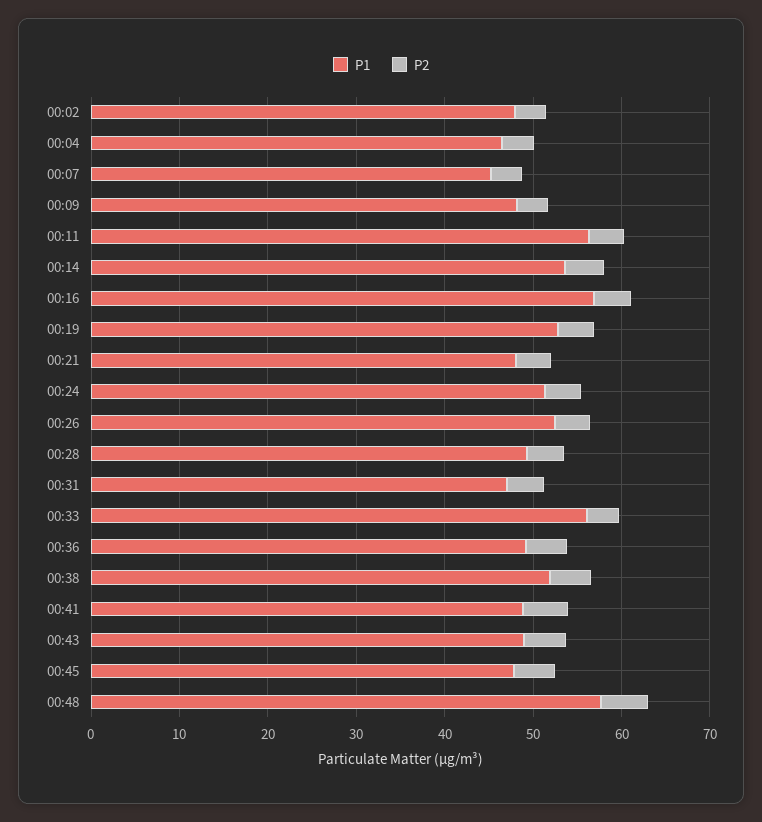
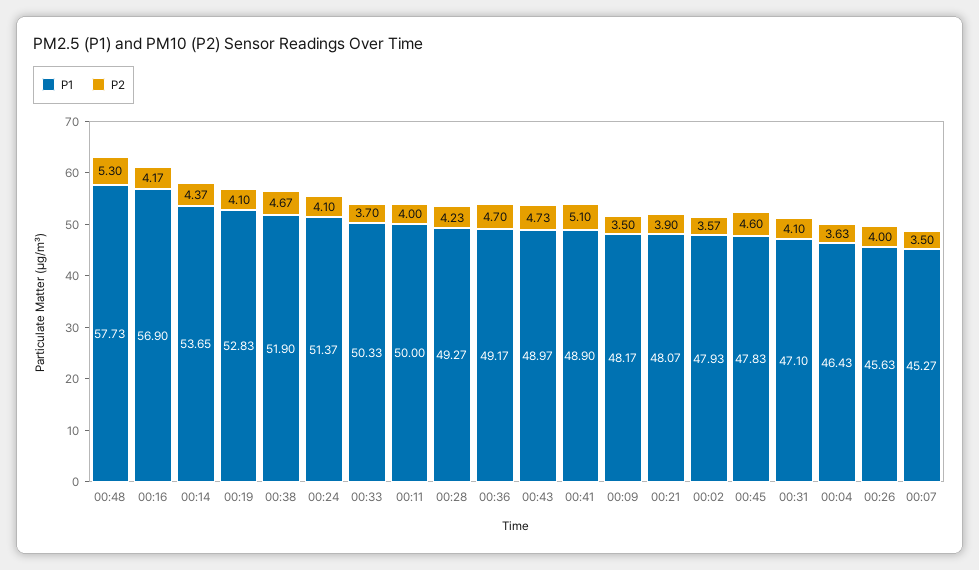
  {
    "P1": {
      "00:02": 47.93,
      "00:04": 46.43,
      "00:07": 45.27,
      "00:09": 48.17,
-     "00:11": 56,
+     "00:11": 50,
      "00:14": 53.65,
      "00:16": 56.9,
      "00:19": 52.83,
      "00:21": 48.07,
      "00:24": 51.37,
-     "00:26": 52,
+     "00:26": 45.63,
      "00:28": 49.27,
      "00:31": 47.1,
-     "00:33": 56,
+     "00:33": 50.33,
      "00:36": 49.17,
      "00:38": 51.9,
      "00:41": 48.9,
      "00:43": 48.97,
      "00:45": 47.83,
      "00:48": 57.73
    },
    "P2": {
      "00:02": 3.57,
      "00:04": 3.63,
      "00:07": 3.5,
      "00:09": 3.5,
      "00:11": 4,
      "00:14": 4.37,
      "00:16": 4.17,
      "00:19": 4.1,
      "00:21": 3.9,
      "00:24": 4.1,
      "00:26": 4,
      "00:28": 4.23,
      "00:31": 4.1,
      "00:33": 3.7,
      "00:36": 4.7,
      "00:38": 4.67,
      "00:41": 5.1,
      "00:43": 4.73,
      "00:45": 4.6,
      "00:48": 5.3
    }
  }

